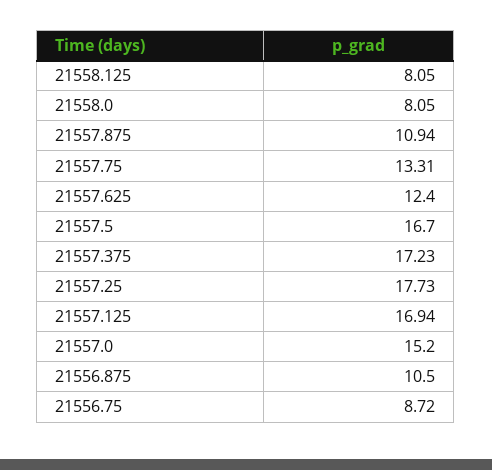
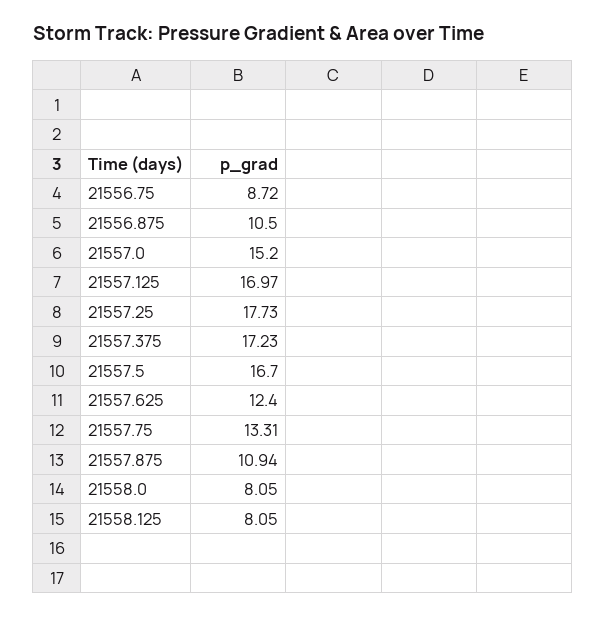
  {
    "21558.125": 8.05,
    "21558.0": 8.05,
    "21557.875": 10.94,
    "21557.75": 13.31,
    "21557.625": 12.4,
    "21557.5": 16.7,
    "21557.375": 17.23,
    "21557.25": 17.73,
-   "21557.125": 16.94,
+   "21557.125": 16.97,
    "21557.0": 15.2,
    "21556.875": 10.5,
    "21556.75": 8.72
  }

